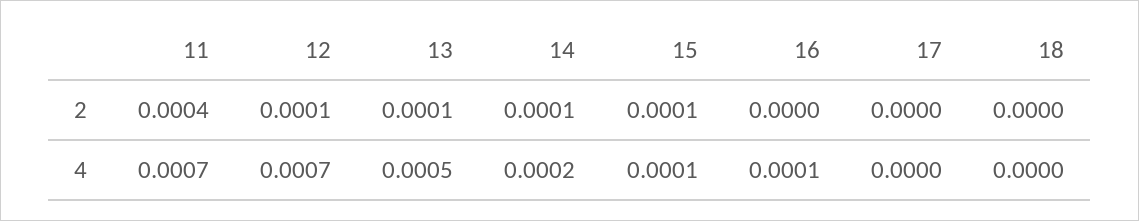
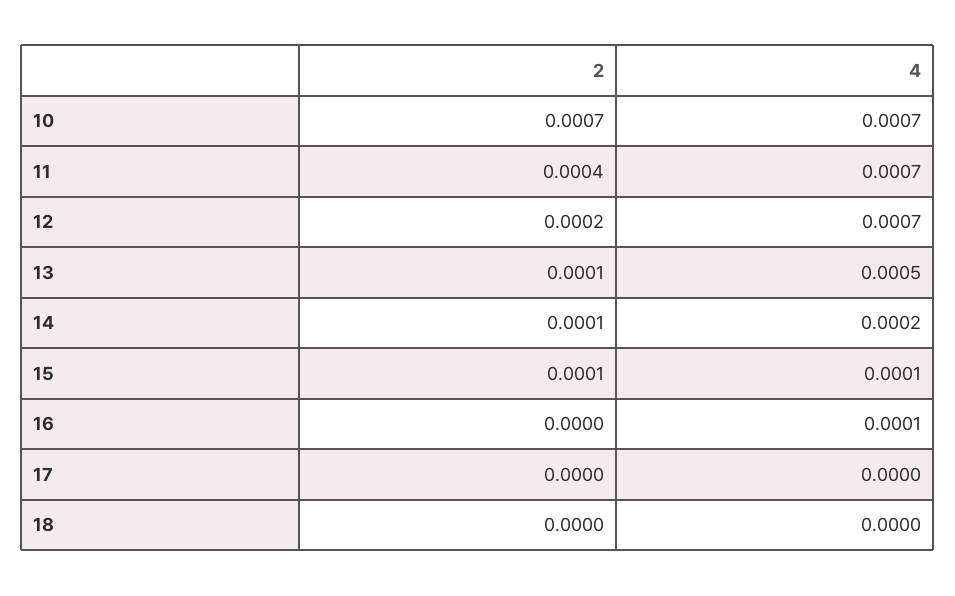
  {
    "11": {
      "2": 0.0004,
      "4": 0.0007
    },
    "12": {
-     "2": 0.0001,
+     "2": 0.0002,
      "4": 0.0007
    },
    "13": {
      "2": 0.0001,
      "4": 0.0005
    },
    "14": {
      "2": 0.0001,
      "4": 0.0002
    },
    "15": {
      "2": 0.0001,
      "4": 0.0001
    },
    "16": {
      "2": 0,
      "4": 0.0001
    },
    "17": {
      "2": 0,
      "4": 0
    },
    "18": {
      "2": 0,
      "4": 0
-   }
+   },
+   "10": {
+     "2": 0.0007,
+     "4": 0.0007
+   }
  }

